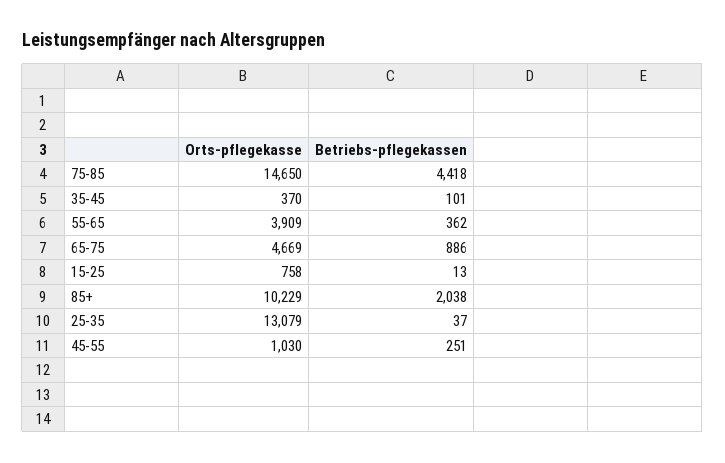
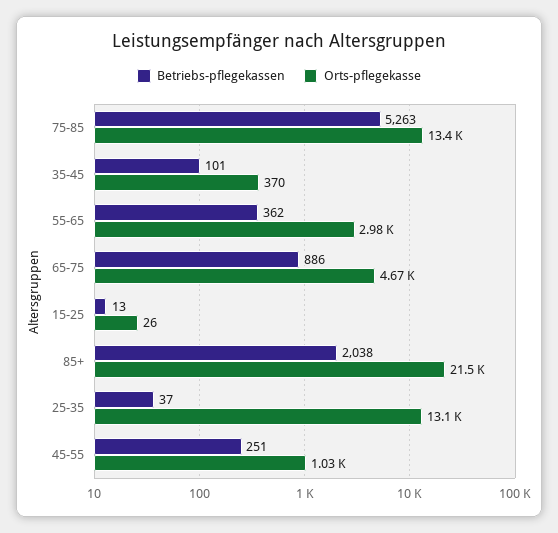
  {
    "Orts-pflegekasse": {
-     "75-85": 14650,
+     "75-85": 13400,
      "35-45": 370,
-     "55-65": 3909,
+     "55-65": 2980,
      "65-75": 4669,
-     "15-25": 758,
+     "15-25": 26,
-     "85+": 10229,
+     "85+": 21500,
      "25-35": 13079,
      "45-55": 1030
    },
    "Betriebs-pflegekassen": {
-     "75-85": 4418,
+     "75-85": 5263,
      "35-45": 101,
      "55-65": 362,
      "65-75": 886,
      "15-25": 13,
      "85+": 2038,
      "25-35": 37,
      "45-55": 251
    }
  }

